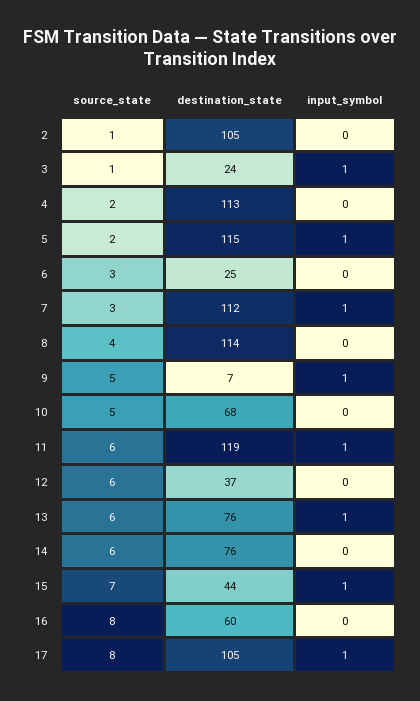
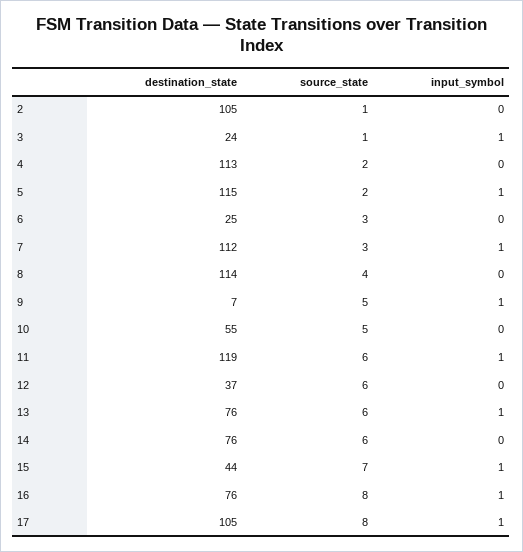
  {
    "source_state": {
      "2": 1,
      "3": 1,
      "4": 2,
      "5": 2,
      "6": 3,
      "7": 3,
      "8": 4,
      "9": 5,
      "10": 5,
      "11": 6,
      "12": 6,
      "13": 6,
      "14": 6,
      "15": 7,
      "16": 8,
      "17": 8
    },
    "destination_state": {
      "2": 105,
      "3": 24,
      "4": 113,
      "5": 115,
      "6": 25,
      "7": 112,
      "8": 114,
      "9": 7,
-     "10": 68,
+     "10": 55,
      "11": 119,
      "12": 37,
      "13": 76,
      "14": 76,
      "15": 44,
-     "16": 60,
+     "16": 76,
      "17": 105
    },
    "input_symbol": {
      "2": 0,
      "3": 1,
      "4": 0,
      "5": 1,
      "6": 0,
      "7": 1,
      "8": 0,
      "9": 1,
      "10": 0,
      "11": 1,
      "12": 0,
      "13": 1,
      "14": 0,
      "15": 1,
-     "16": 0,
+     "16": 1,
      "17": 1
    }
  }

